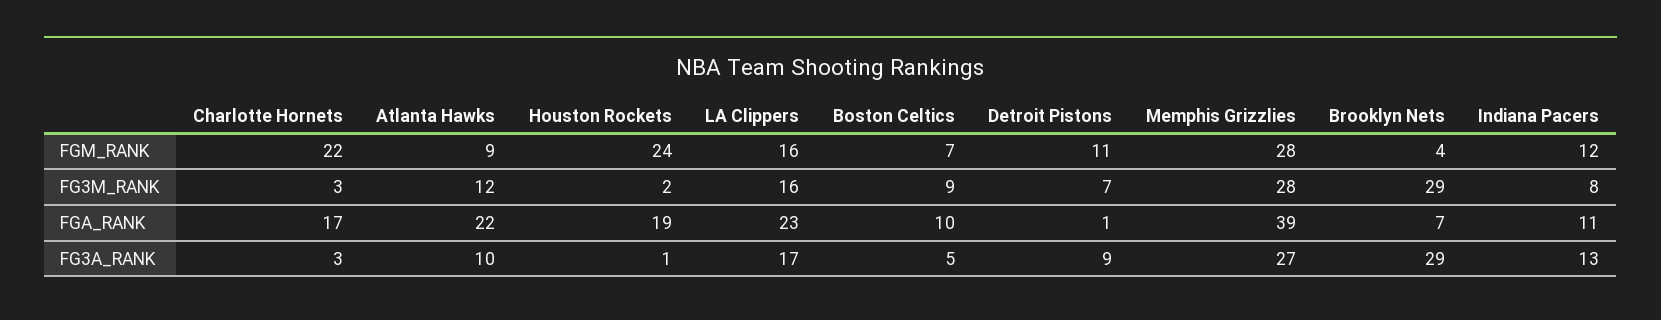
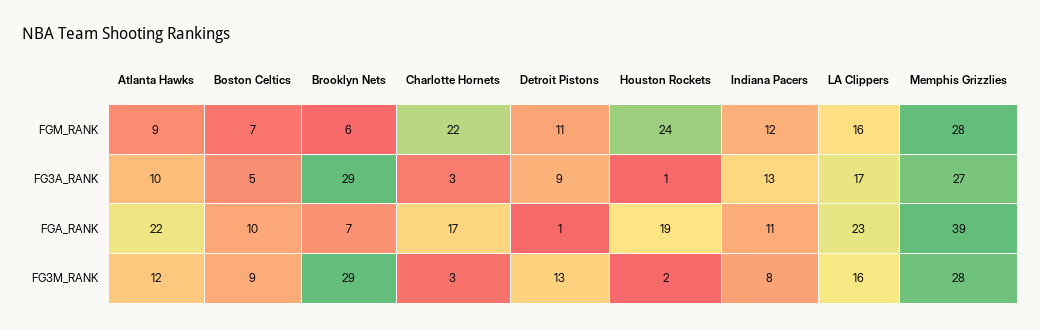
  {
    "Charlotte Hornets": {
      "FGM_RANK": 22,
      "FG3M_RANK": 3,
      "FGA_RANK": 17,
      "FG3A_RANK": 3
    },
    "Atlanta Hawks": {
      "FGM_RANK": 9,
      "FG3M_RANK": 12,
      "FGA_RANK": 22,
      "FG3A_RANK": 10
    },
    "Houston Rockets": {
      "FGM_RANK": 24,
      "FG3M_RANK": 2,
      "FGA_RANK": 19,
      "FG3A_RANK": 1
    },
    "LA Clippers": {
      "FGM_RANK": 16,
      "FG3M_RANK": 16,
      "FGA_RANK": 23,
      "FG3A_RANK": 17
    },
    "Boston Celtics": {
      "FGM_RANK": 7,
      "FG3M_RANK": 9,
      "FGA_RANK": 10,
      "FG3A_RANK": 5
    },
    "Detroit Pistons": {
      "FGM_RANK": 11,
-     "FG3M_RANK": 7,
+     "FG3M_RANK": 13,
      "FGA_RANK": 1,
      "FG3A_RANK": 9
    },
    "Memphis Grizzlies": {
      "FGM_RANK": 28,
      "FG3M_RANK": 28,
      "FGA_RANK": 39,
      "FG3A_RANK": 27
    },
    "Brooklyn Nets": {
-     "FGM_RANK": 4,
+     "FGM_RANK": 6,
      "FG3M_RANK": 29,
      "FGA_RANK": 7,
      "FG3A_RANK": 29
    },
    "Indiana Pacers": {
      "FGM_RANK": 12,
      "FG3M_RANK": 8,
      "FGA_RANK": 11,
      "FG3A_RANK": 13
    }
  }

